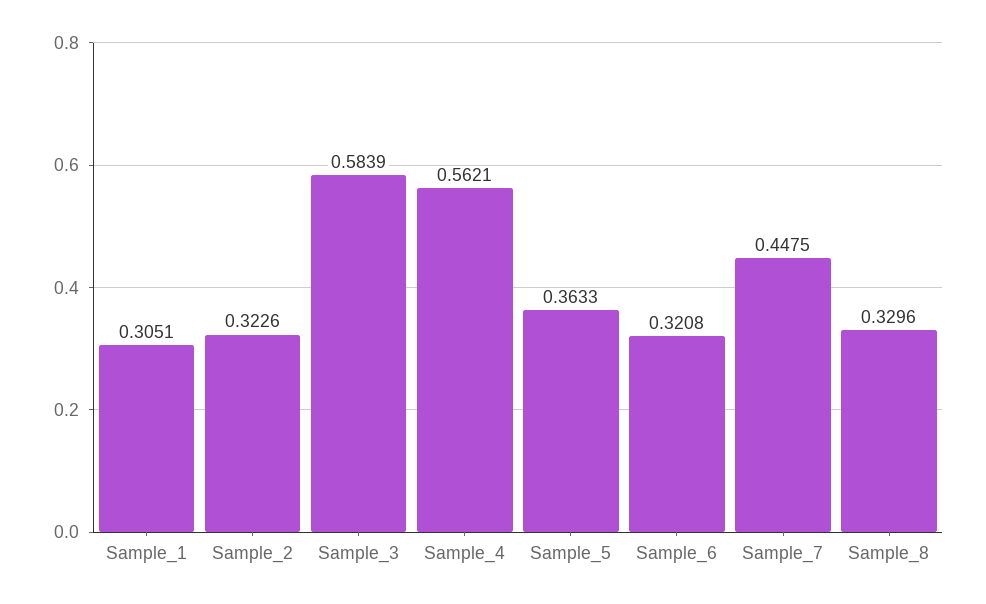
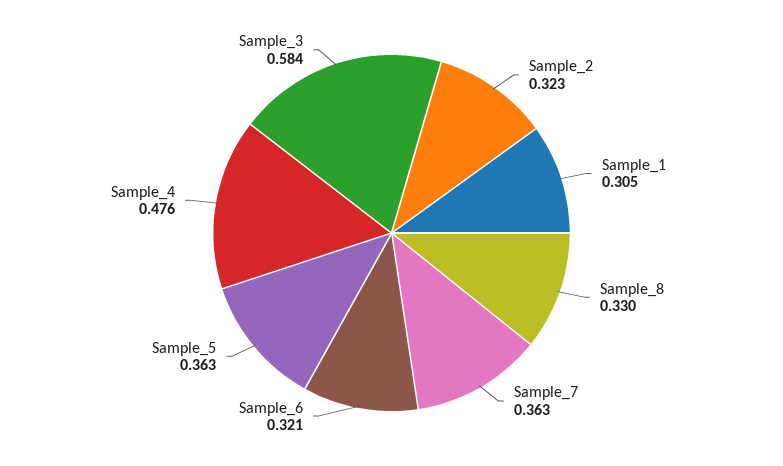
  {
    "Sample_1": 0.3051,
    "Sample_2": 0.3226,
    "Sample_3": 0.5839,
-   "Sample_4": 0.5621,
+   "Sample_4": 0.476,
    "Sample_5": 0.3633,
    "Sample_6": 0.3208,
-   "Sample_7": 0.4475,
+   "Sample_7": 0.363,
    "Sample_8": 0.3296
  }

